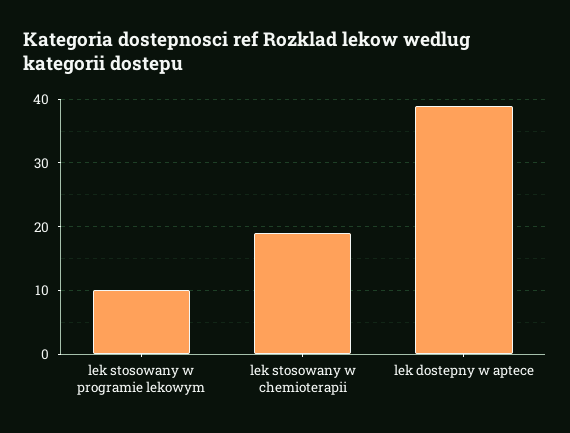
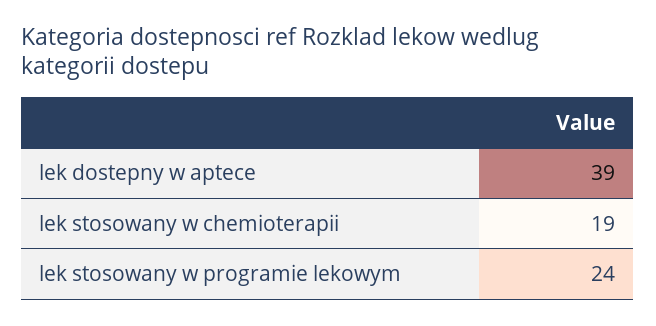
  {
-   "lek stosowany w programie lekowym": 10,
+   "lek stosowany w programie lekowym": 24,
    "lek stosowany w chemioterapii": 19,
    "lek dostepny w aptece": 39
  }

